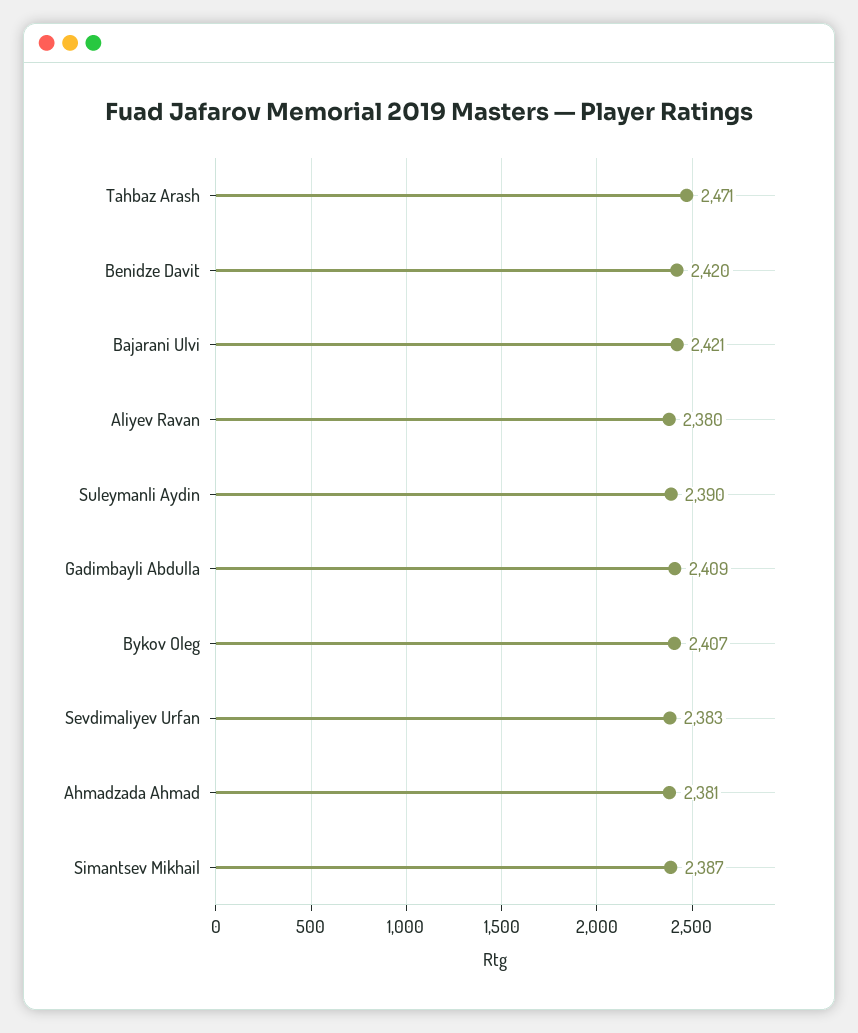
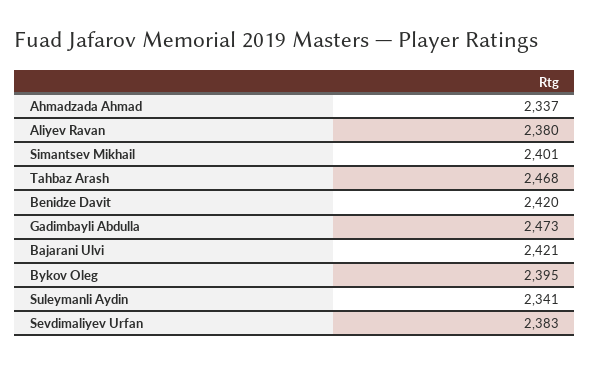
  {
-   "Tahbaz Arash": 2471,
+   "Tahbaz Arash": 2468,
    "Benidze Davit": 2420,
    "Bajarani Ulvi": 2421,
    "Aliyev Ravan": 2380,
-   "Suleymanli Aydin": 2390,
+   "Suleymanli Aydin": 2341,
-   "Gadimbayli Abdulla": 2409,
+   "Gadimbayli Abdulla": 2473,
-   "Bykov Oleg": 2407,
+   "Bykov Oleg": 2395,
    "Sevdimaliyev Urfan": 2383,
-   "Ahmadzada Ahmad": 2381,
+   "Ahmadzada Ahmad": 2337,
-   "Simantsev Mikhail": 2387
+   "Simantsev Mikhail": 2401
  }

